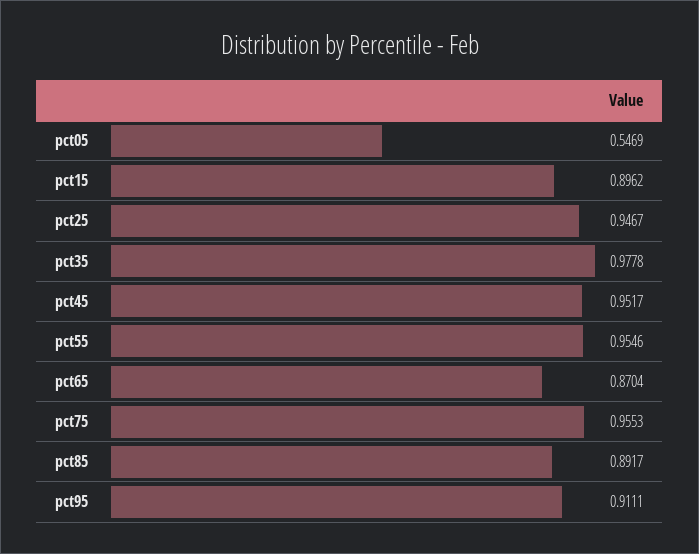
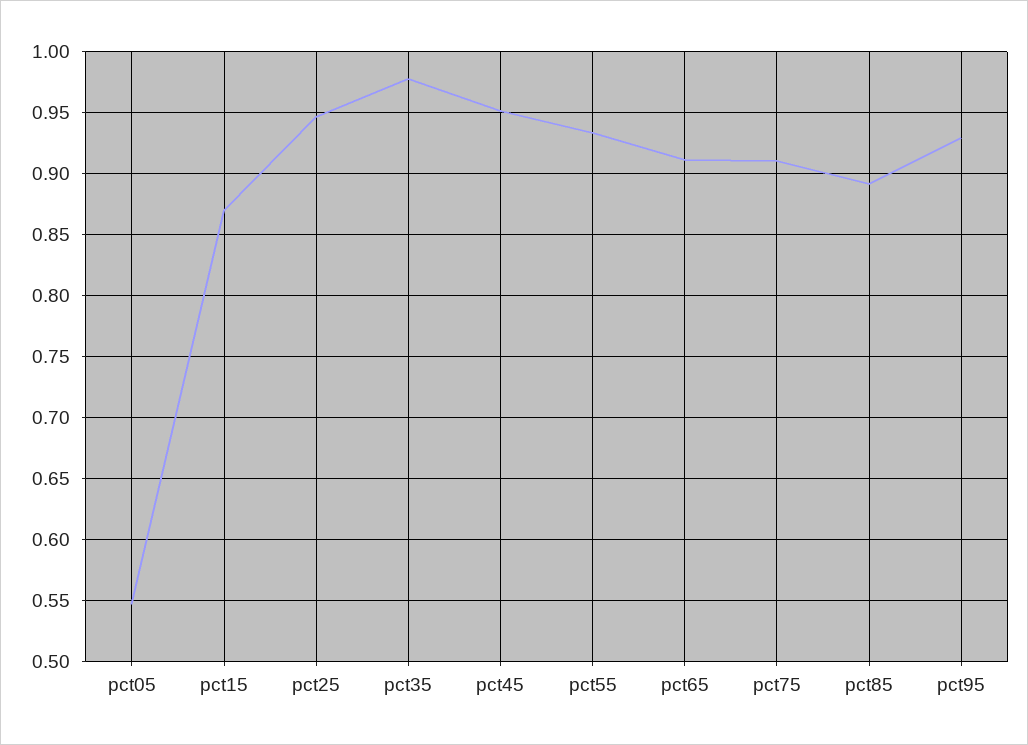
  {
    "pct05": 0.5469,
-   "pct15": 0.8962,
+   "pct15": 0.87,
    "pct25": 0.9467,
    "pct35": 0.9778,
    "pct45": 0.9517,
-   "pct55": 0.9546,
+   "pct55": 0.935,
-   "pct65": 0.8704,
+   "pct65": 0.91,
-   "pct75": 0.9553,
+   "pct75": 0.91,
    "pct85": 0.8917,
-   "pct95": 0.9111
+   "pct95": 0.93
  }

